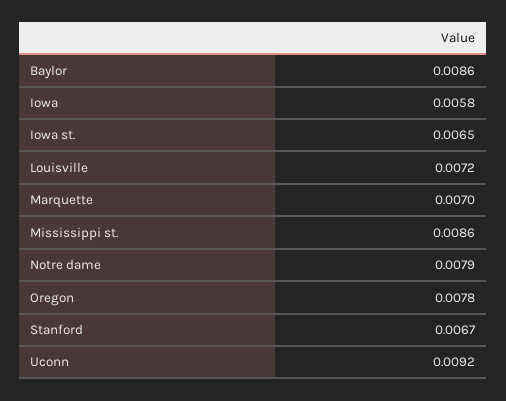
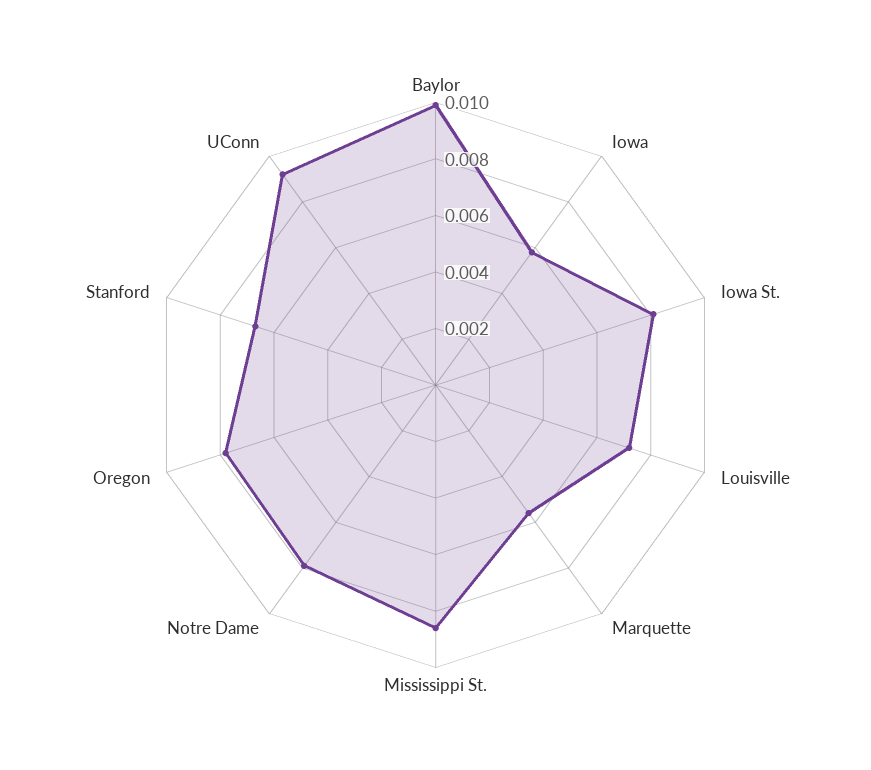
  {
-   "Baylor": 0.0086,
+   "Baylor": 0.01,
    "Iowa": 0.0058,
-   "Iowa st.": 0.0065,
+   "Iowa st.": 0.008,
    "Louisville": 0.0072,
-   "Marquette": 0.007,
+   "Marquette": 0.0055,
    "Mississippi st.": 0.0086,
    "Notre dame": 0.0079,
    "Oregon": 0.0078,
    "Stanford": 0.0067,
    "Uconn": 0.0092
  }

